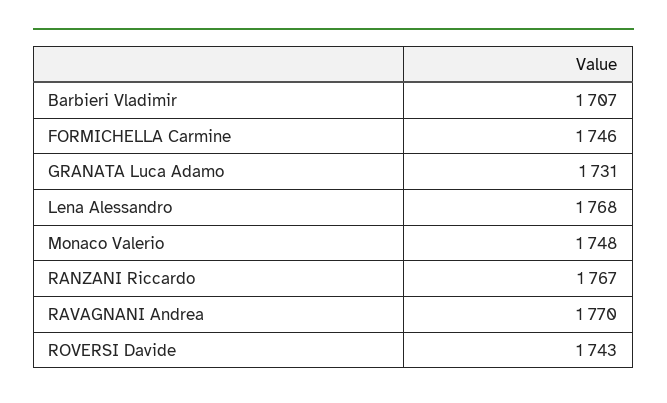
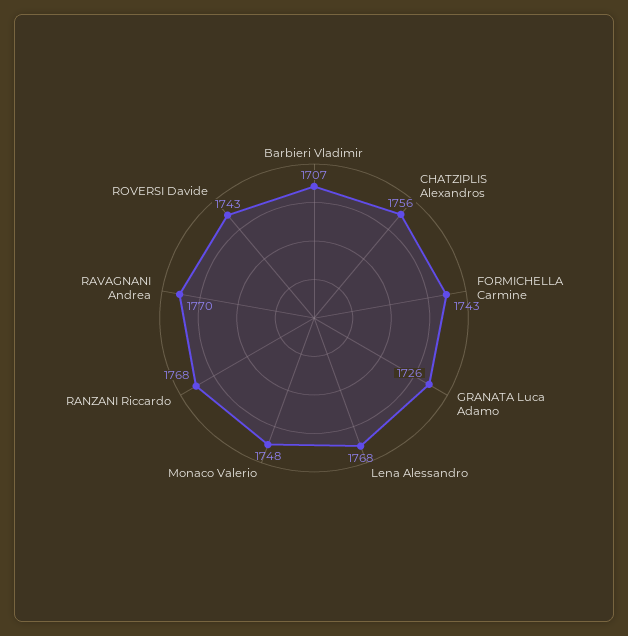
  {
    "Barbieri Vladimir": 1707,
-   "FORMICHELLA Carmine": 1746,
+   "FORMICHELLA Carmine": 1743,
-   "GRANATA Luca Adamo": 1731,
+   "GRANATA Luca Adamo": 1726,
    "Lena Alessandro": 1768,
    "Monaco Valerio": 1748,
-   "RANZANI Riccardo": 1767,
+   "RANZANI Riccardo": 1768,
    "RAVAGNANI Andrea": 1770,
-   "ROVERSI Davide": 1743
+   "ROVERSI Davide": 1743,
+   "CHATZIPLIS Alexandros": 1756
  }

